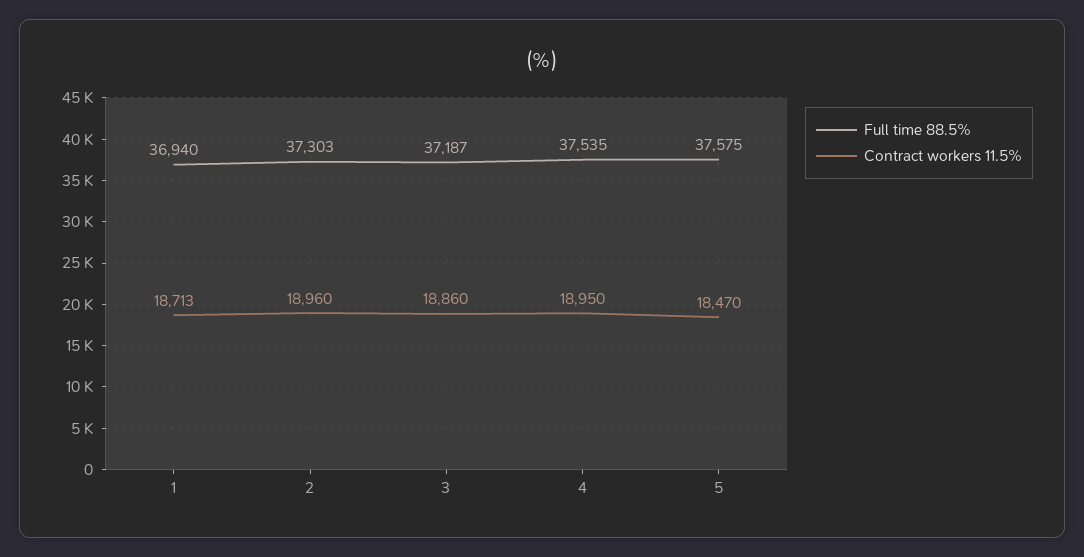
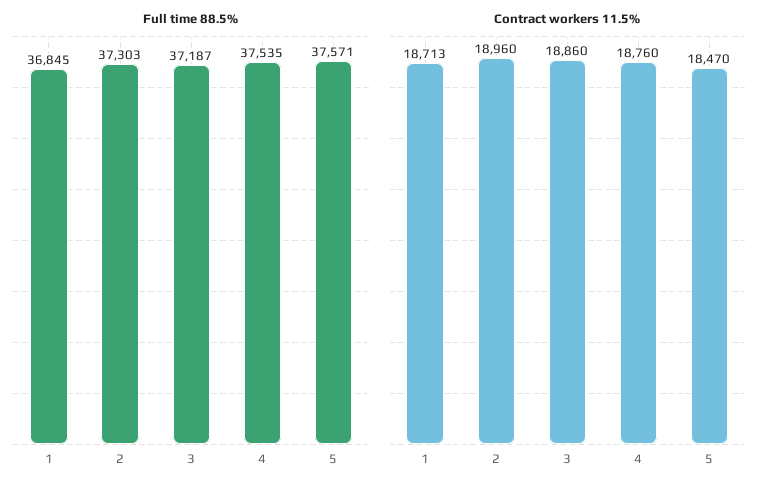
  {
    "Full time 88.5%": {
-     "1": 36940,
+     "1": 36845,
      "2": 37303,
      "3": 37187,
      "4": 37535,
-     "5": 37575
+     "5": 37571
    },
    "Contract workers 11.5%": {
      "1": 18713,
      "2": 18960,
      "3": 18860,
-     "4": 18950,
+     "4": 18760,
      "5": 18470
    }
  }

